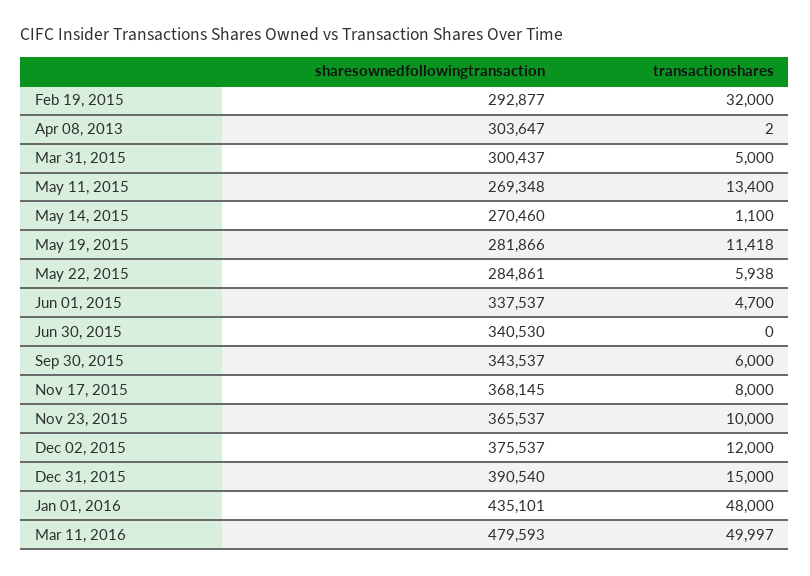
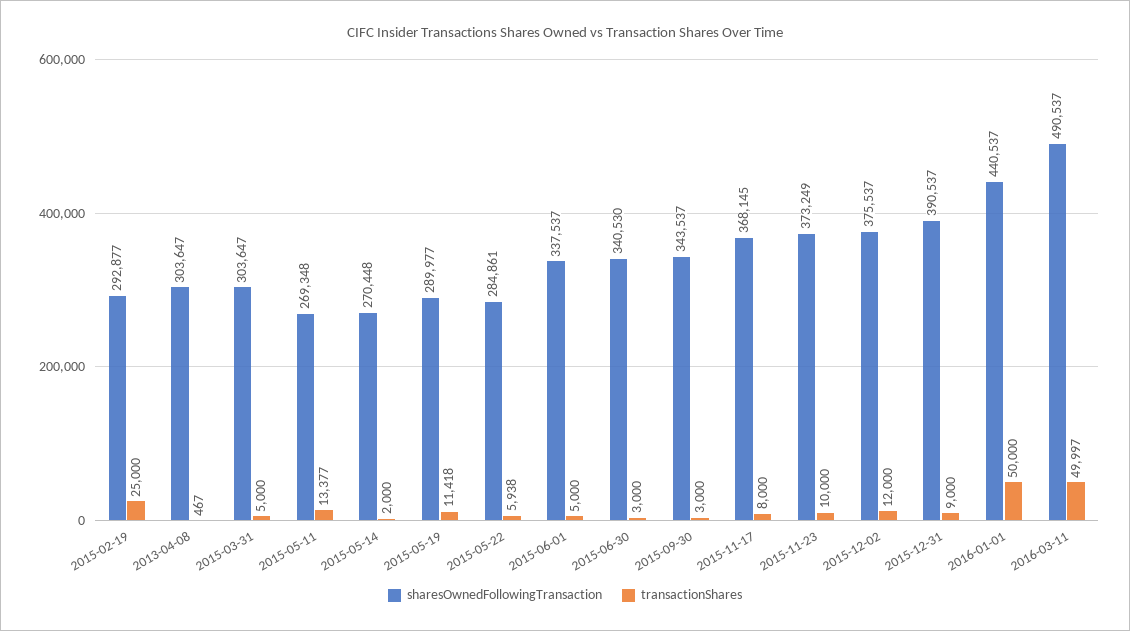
  {
    "sharesownedfollowingtransaction": {
      "Feb 19, 2015": 292877,
      "Apr 08, 2013": 303647,
-     "Mar 31, 2015": 300437,
+     "Mar 31, 2015": 303647,
      "May 11, 2015": 269348,
-     "May 14, 2015": 270460,
+     "May 14, 2015": 270448,
-     "May 19, 2015": 281866,
+     "May 19, 2015": 289977,
      "May 22, 2015": 284861,
      "Jun 01, 2015": 337537,
      "Jun 30, 2015": 340530,
      "Sep 30, 2015": 343537,
      "Nov 17, 2015": 368145,
-     "Nov 23, 2015": 365537,
+     "Nov 23, 2015": 373249,
      "Dec 02, 2015": 375537,
-     "Dec 31, 2015": 390540,
+     "Dec 31, 2015": 390537,
-     "Jan 01, 2016": 435101,
+     "Jan 01, 2016": 440537,
-     "Mar 11, 2016": 479593
+     "Mar 11, 2016": 490537
    },
    "transactionshares": {
-     "Feb 19, 2015": 32000,
+     "Feb 19, 2015": 25000,
-     "Apr 08, 2013": 2,
+     "Apr 08, 2013": 467,
      "Mar 31, 2015": 5000,
-     "May 11, 2015": 13400,
+     "May 11, 2015": 13377,
-     "May 14, 2015": 1100,
+     "May 14, 2015": 2000,
      "May 19, 2015": 11418,
      "May 22, 2015": 5938,
-     "Jun 01, 2015": 4700,
+     "Jun 01, 2015": 5000,
-     "Jun 30, 2015": 0,
+     "Jun 30, 2015": 3000,
-     "Sep 30, 2015": 6000,
+     "Sep 30, 2015": 3000,
      "Nov 17, 2015": 8000,
      "Nov 23, 2015": 10000,
      "Dec 02, 2015": 12000,
-     "Dec 31, 2015": 15000,
+     "Dec 31, 2015": 9000,
-     "Jan 01, 2016": 48000,
+     "Jan 01, 2016": 50000,
      "Mar 11, 2016": 49997
    }
  }

